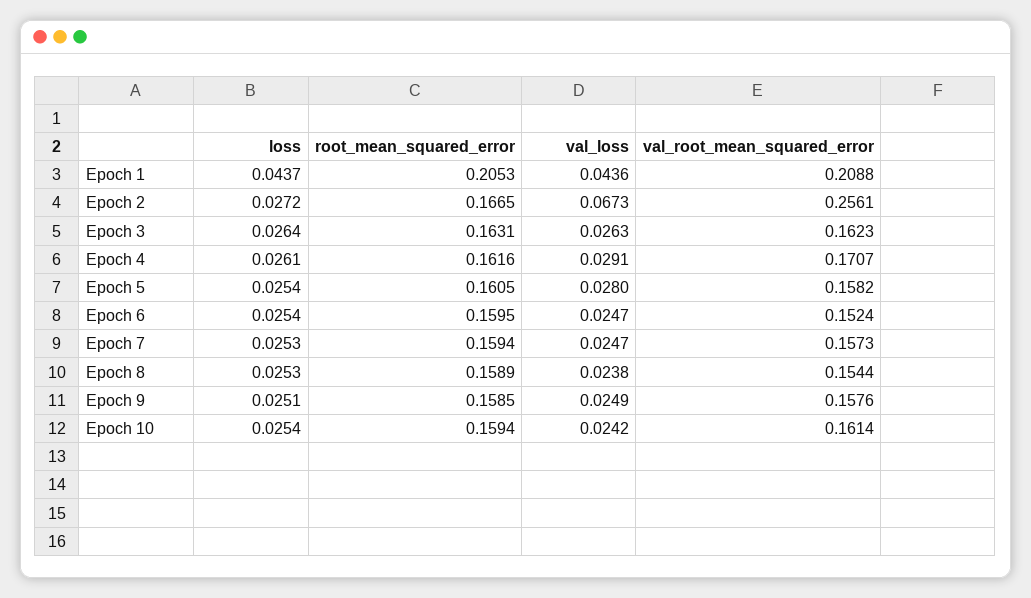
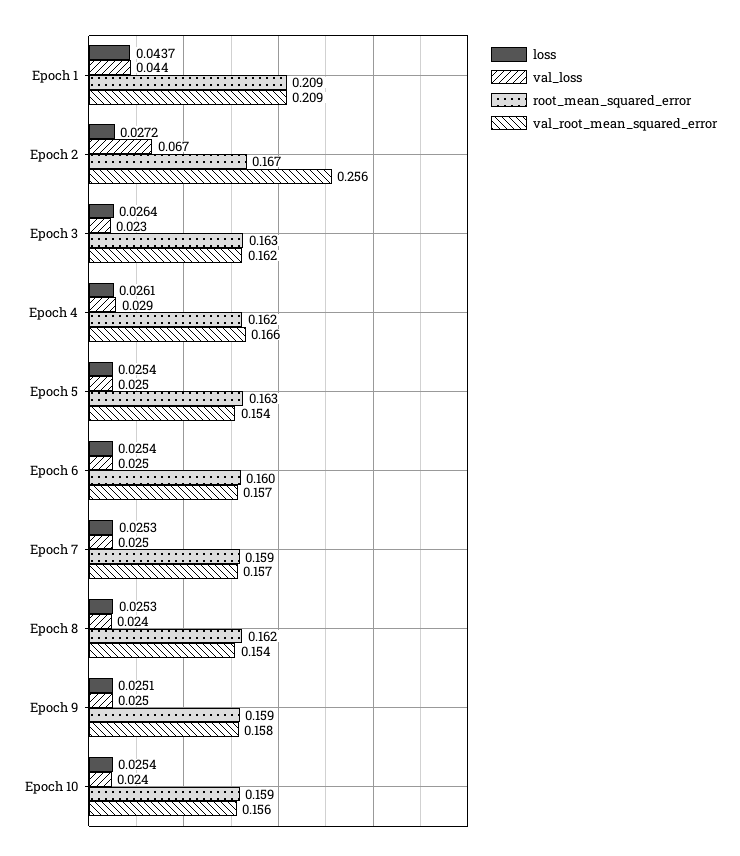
  {
    "loss": {
      "Epoch 1": 0.0437,
      "Epoch 2": 0.0272,
      "Epoch 3": 0.0264,
      "Epoch 4": 0.0261,
      "Epoch 5": 0.0254,
      "Epoch 6": 0.0254,
      "Epoch 7": 0.0253,
      "Epoch 8": 0.0253,
      "Epoch 9": 0.0251,
      "Epoch 10": 0.0254
    },
    "root_mean_squared_error": {
-     "Epoch 1": 0.2053,
+     "Epoch 1": 0.209,
      "Epoch 2": 0.1665,
      "Epoch 3": 0.1631,
      "Epoch 4": 0.1616,
-     "Epoch 5": 0.1605,
+     "Epoch 5": 0.163,
      "Epoch 6": 0.1595,
      "Epoch 7": 0.1594,
-     "Epoch 8": 0.1589,
+     "Epoch 8": 0.162,
      "Epoch 9": 0.1585,
      "Epoch 10": 0.1594
    },
    "val_loss": {
      "Epoch 1": 0.0436,
      "Epoch 2": 0.0673,
-     "Epoch 3": 0.0263,
+     "Epoch 3": 0.023,
      "Epoch 4": 0.0291,
-     "Epoch 5": 0.028,
+     "Epoch 5": 0.025,
      "Epoch 6": 0.0247,
      "Epoch 7": 0.0247,
      "Epoch 8": 0.0238,
      "Epoch 9": 0.0249,
      "Epoch 10": 0.0242
    },
    "val_root_mean_squared_error": {
      "Epoch 1": 0.2088,
      "Epoch 2": 0.2561,
      "Epoch 3": 0.1623,
-     "Epoch 4": 0.1707,
+     "Epoch 4": 0.166,
-     "Epoch 5": 0.1582,
+     "Epoch 5": 0.154,
-     "Epoch 6": 0.1524,
+     "Epoch 6": 0.157,
      "Epoch 7": 0.1573,
      "Epoch 8": 0.1544,
      "Epoch 9": 0.1576,
-     "Epoch 10": 0.1614
+     "Epoch 10": 0.156
    }
  }

